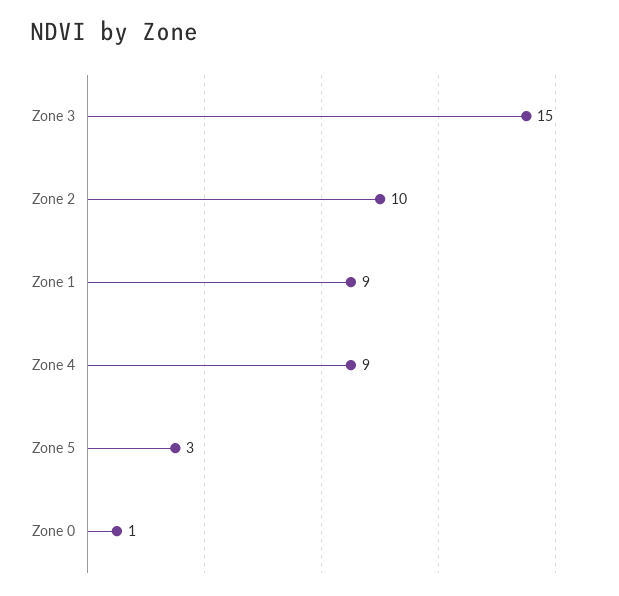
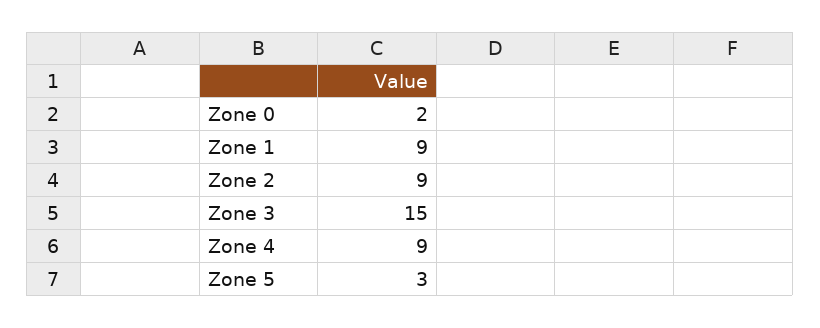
  {
    "Zone 3": 15,
-   "Zone 2": 10,
+   "Zone 2": 9,
    "Zone 1": 9,
    "Zone 4": 9,
    "Zone 5": 3,
-   "Zone 0": 1
+   "Zone 0": 2
  }

